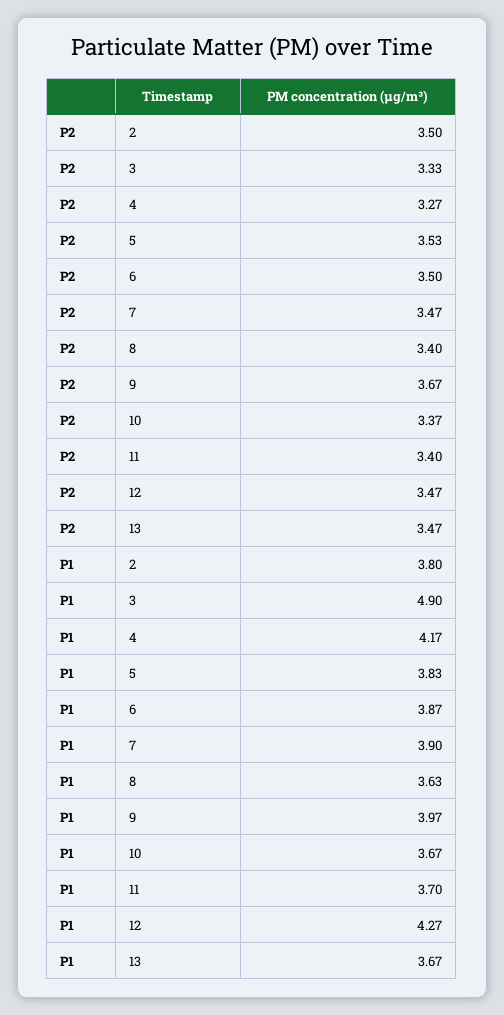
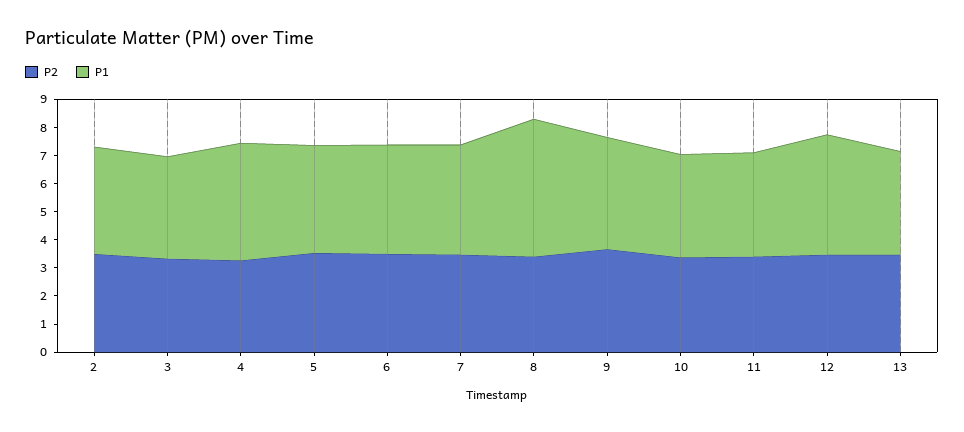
  {
    "P2": {
      "2": 3.5,
      "3": 3.33,
      "4": 3.27,
      "5": 3.53,
      "6": 3.5,
      "7": 3.47,
      "8": 3.4,
      "9": 3.67,
      "10": 3.37,
      "11": 3.4,
      "12": 3.47,
      "13": 3.47
    },
    "P1": {
      "2": 3.8,
-     "3": 4.9,
+     "3": 3.5,
      "4": 4.17,
      "5": 3.83,
      "6": 3.87,
      "7": 3.9,
-     "8": 3.63,
+     "8": 5,
      "9": 3.97,
      "10": 3.67,
      "11": 3.7,
      "12": 4.27,
      "13": 3.67
    }
  }

